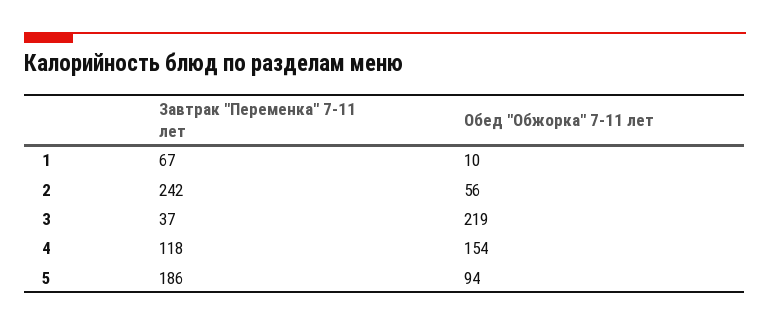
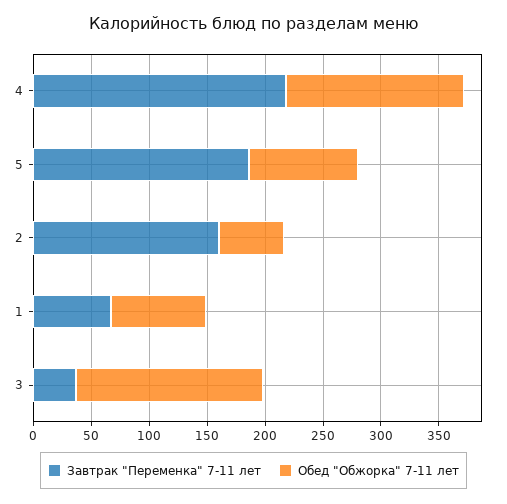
  {
    "Завтрак \"Переменка\" 7-11 лет": {
      "1": 67,
-     "2": 242,
+     "2": 160,
      "3": 37,
-     "4": 118,
+     "4": 220,
      "5": 186
    },
    "Обед \"Обжорка\" 7-11 лет": {
-     "1": 10,
+     "1": 80,
      "2": 56,
-     "3": 219,
+     "3": 160,
      "4": 154,
      "5": 94
    }
  }

